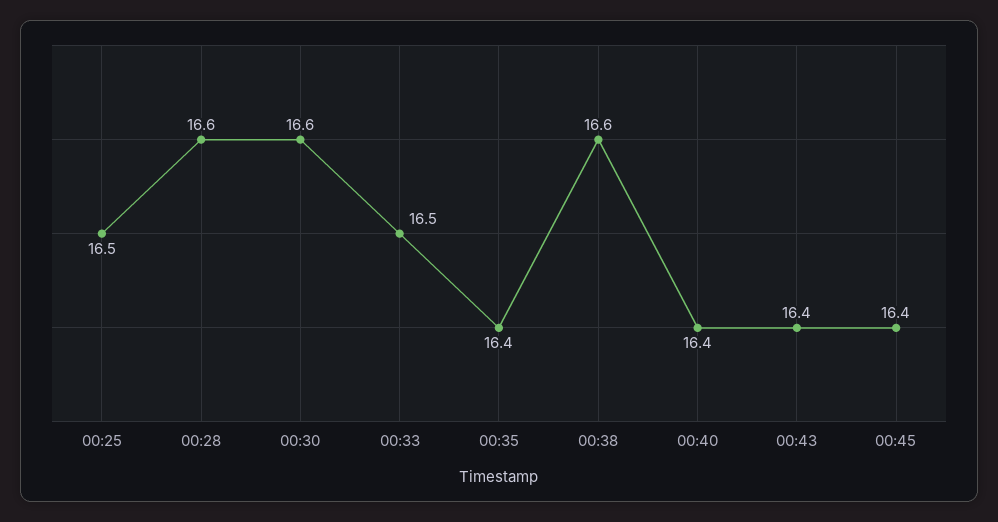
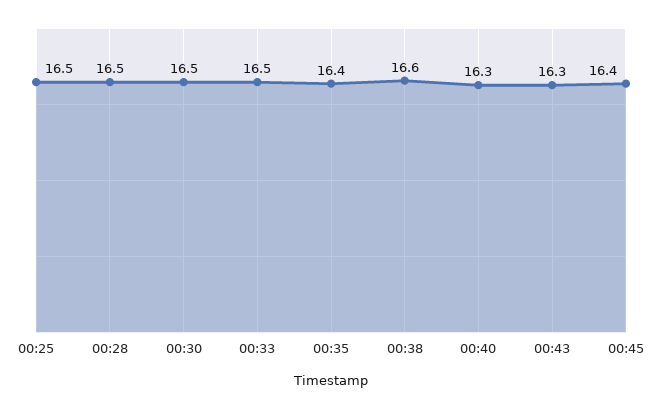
  {
    "00:25": 16.5,
-   "00:28": 16.6,
+   "00:28": 16.5,
-   "00:30": 16.6,
+   "00:30": 16.5,
    "00:33": 16.5,
    "00:35": 16.4,
    "00:38": 16.6,
-   "00:40": 16.4,
+   "00:40": 16.3,
-   "00:43": 16.4,
+   "00:43": 16.3,
    "00:45": 16.4
  }

